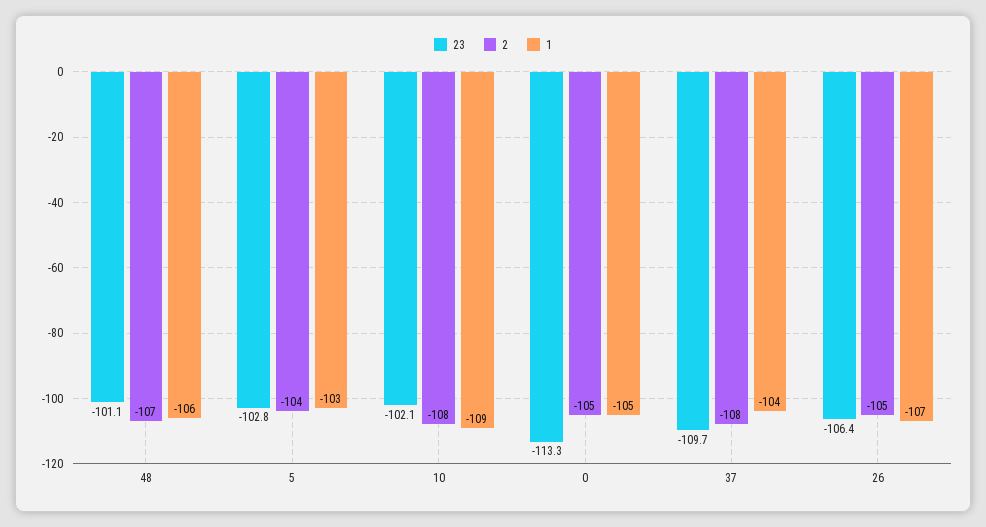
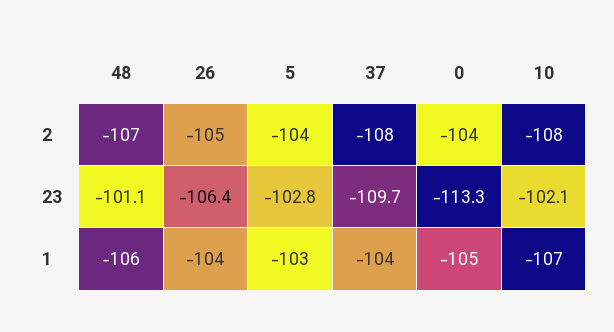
  {
    "23": {
      "48": -101.1,
      "5": -102.8,
      "10": -102.1,
      "0": -113.3,
      "37": -109.7,
      "26": -106.4
    },
    "2": {
      "48": -107,
      "5": -104,
      "10": -108,
-     "0": -105,
+     "0": -104,
      "37": -108,
      "26": -105
    },
    "1": {
      "48": -106,
      "5": -103,
-     "10": -109,
+     "10": -107,
      "0": -105,
      "37": -104,
-     "26": -107
+     "26": -104
    }
  }

